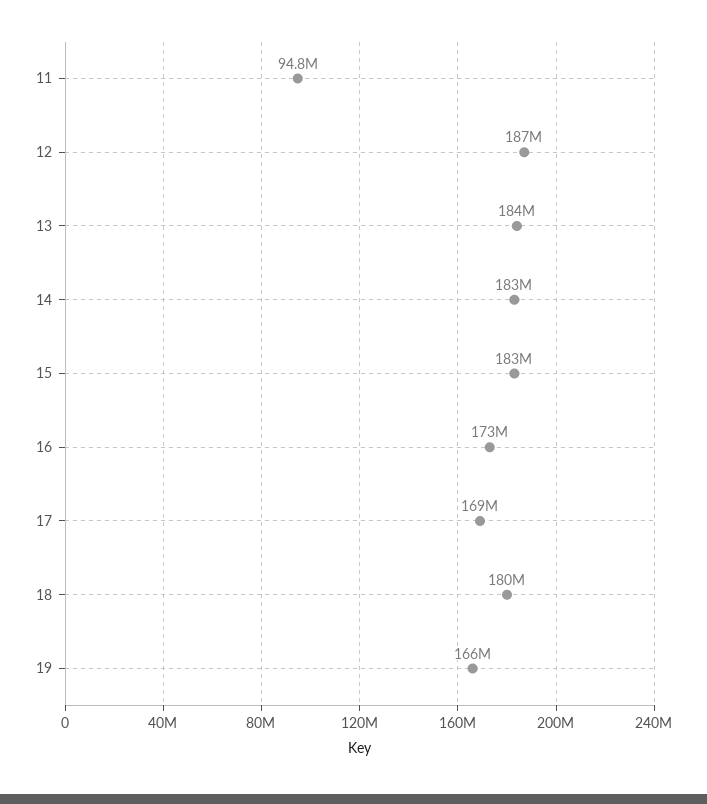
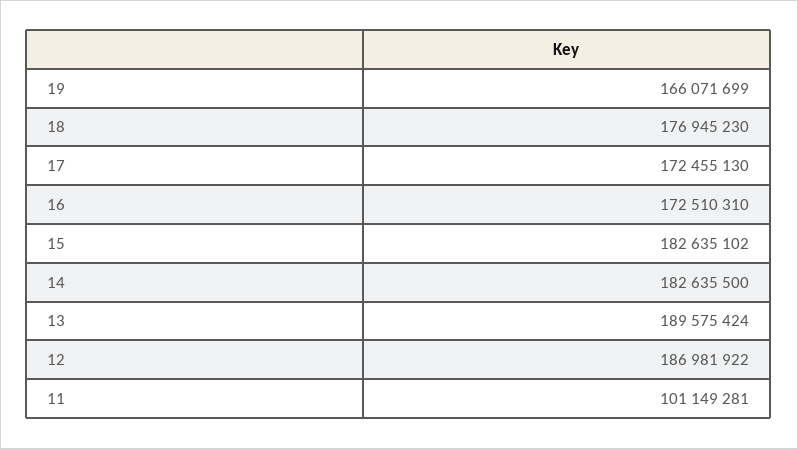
  {
-   "11": 94800000,
+   "11": 101149281,
    "12": 186981922,
-   "13": 184000000,
+   "13": 189575424,
    "14": 182635500,
    "15": 182635102,
    "16": 172510310,
-   "17": 169000000,
+   "17": 172455130,
-   "18": 180000000,
+   "18": 176945230,
    "19": 166071699
  }

